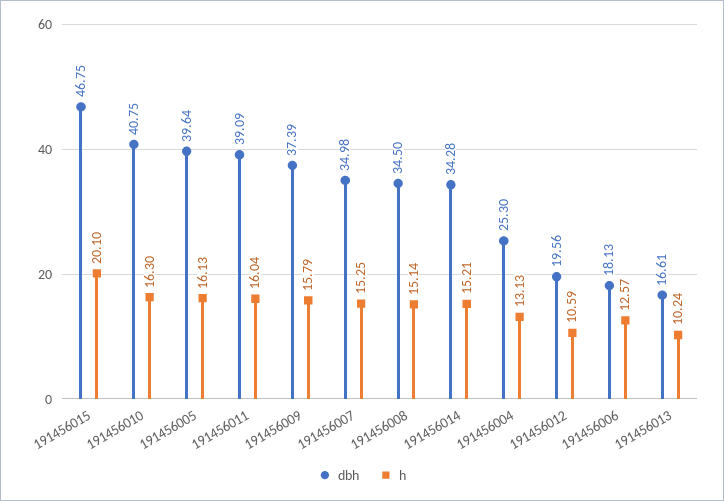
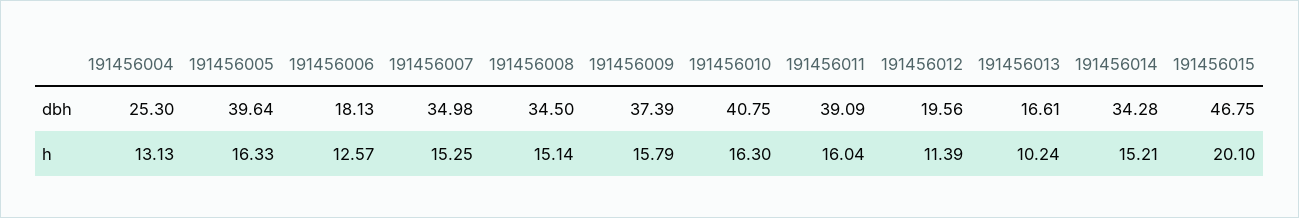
  {
    "dbh": {
      "191456015": 46.75,
      "191456010": 40.75,
      "191456005": 39.64,
      "191456011": 39.09,
      "191456009": 37.39,
      "191456007": 34.98,
      "191456008": 34.5,
      "191456014": 34.28,
      "191456004": 25.3,
      "191456012": 19.56,
      "191456006": 18.13,
      "191456013": 16.61
    },
    "h": {
      "191456015": 20.1,
      "191456010": 16.3,
-     "191456005": 16.13,
+     "191456005": 16.33,
      "191456011": 16.04,
      "191456009": 15.79,
      "191456007": 15.25,
      "191456008": 15.14,
      "191456014": 15.21,
      "191456004": 13.13,
-     "191456012": 10.59,
+     "191456012": 11.39,
      "191456006": 12.57,
      "191456013": 10.24
    }
  }

